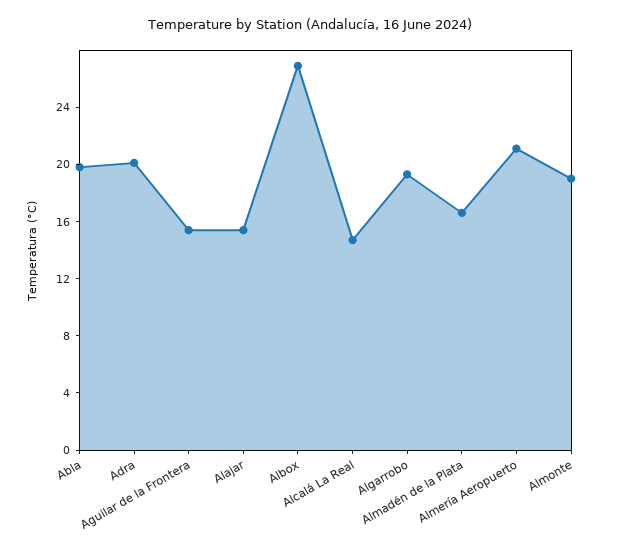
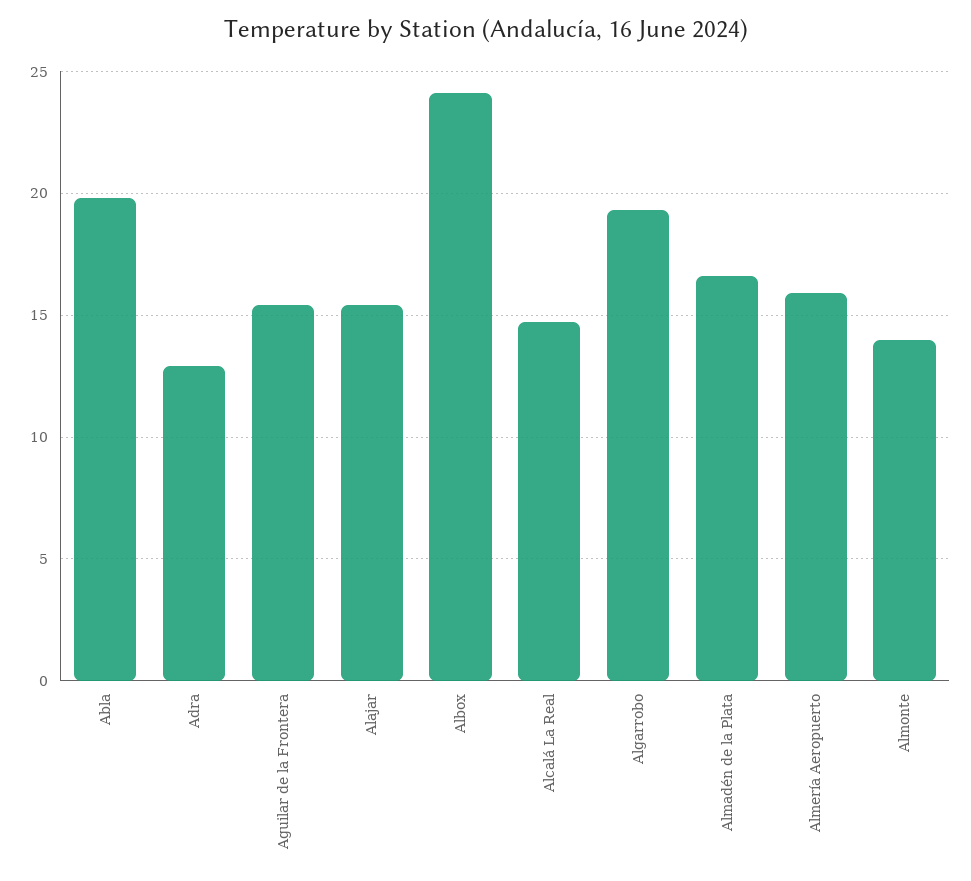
  {
    "Abla": 20,
-   "Adra": 20,
+   "Adra": 13,
    "Aguilar de la Frontera": 15.5,
    "Alajar": 15.5,
-   "Albox": 27,
+   "Albox": 24,
    "Alcalá La Real": 14.5,
    "Algarrobo": 19.5,
    "Almadén de la Plata": 16.5,
-   "Almería Aeropuerto": 21,
+   "Almería Aeropuerto": 16,
-   "Almonte": 19
+   "Almonte": 14
  }

